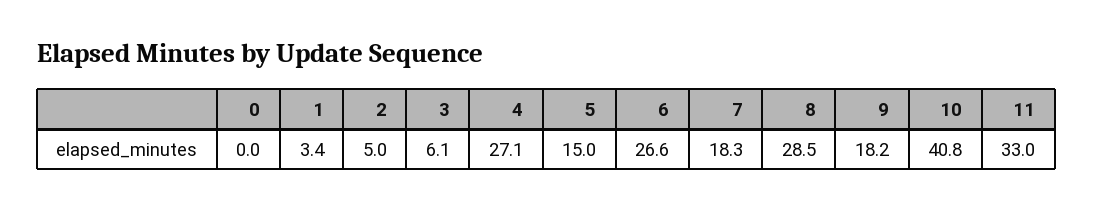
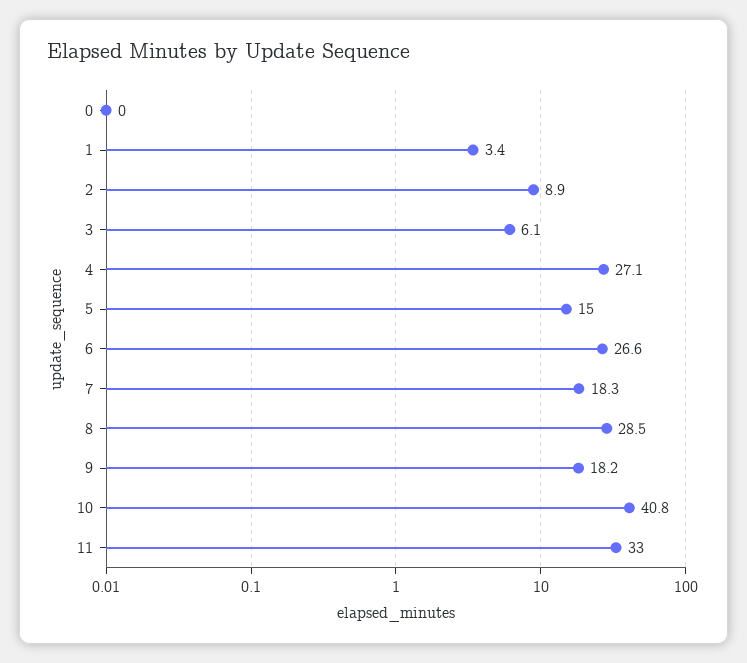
  {
    "0": 0,
    "1": 3.4,
-   "2": 5,
+   "2": 8.9,
    "3": 6.1,
    "4": 27.1,
    "5": 15,
    "6": 26.6,
    "7": 18.3,
    "8": 28.5,
    "9": 18.2,
    "10": 40.8,
    "11": 33
  }

